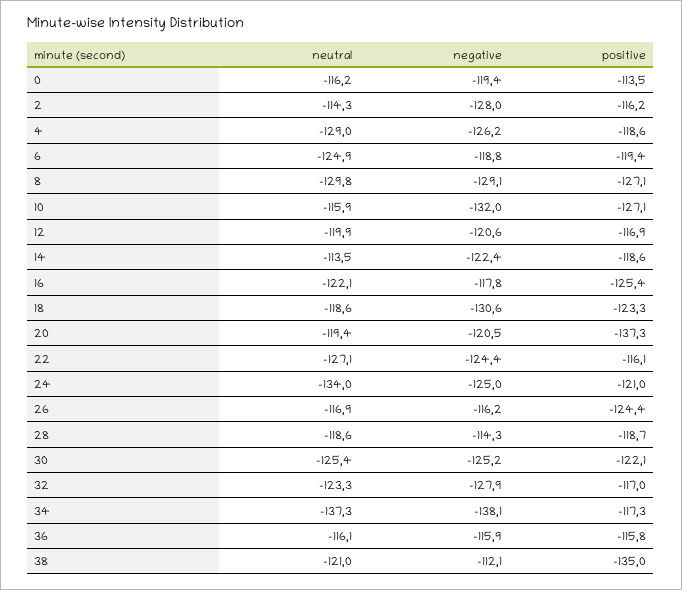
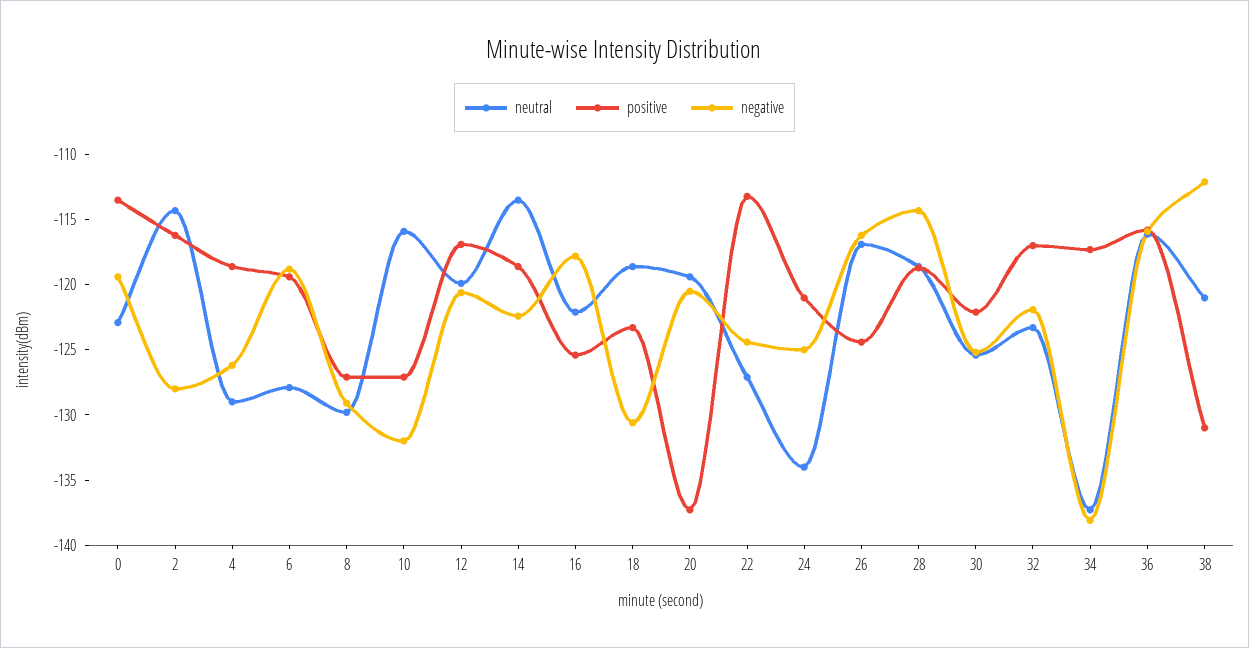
  {
    "neutral": {
-     "0": -116.2,
+     "0": -123,
      "2": -114.3,
      "4": -129,
-     "6": -124.9,
+     "6": -128,
      "8": -129.8,
      "10": -115.9,
      "12": -119.9,
      "14": -113.5,
      "16": -122.1,
      "18": -118.6,
      "20": -119.4,
      "22": -127.1,
      "24": -134,
      "26": -116.9,
      "28": -118.6,
      "30": -125.4,
      "32": -123.3,
      "34": -137.3,
      "36": -116.1,
      "38": -121
    },
    "negative": {
      "0": -119.4,
      "2": -128,
      "4": -126.2,
      "6": -118.8,
      "8": -129.1,
      "10": -132,
      "12": -120.6,
      "14": -122.4,
      "16": -117.8,
      "18": -130.6,
      "20": -120.5,
      "22": -124.4,
      "24": -125,
      "26": -116.2,
      "28": -114.3,
      "30": -125.2,
-     "32": -127.9,
+     "32": -122,
      "34": -138.1,
      "36": -115.9,
      "38": -112.1
    },
    "positive": {
      "0": -113.5,
      "2": -116.2,
      "4": -118.6,
      "6": -119.4,
      "8": -127.1,
      "10": -127.1,
      "12": -116.9,
      "14": -118.6,
      "16": -125.4,
      "18": -123.3,
      "20": -137.3,
-     "22": -116.1,
+     "22": -113,
      "24": -121,
      "26": -124.4,
      "28": -118.7,
      "30": -122.1,
      "32": -117,
      "34": -117.3,
      "36": -115.8,
-     "38": -135
+     "38": -131
    }
  }

